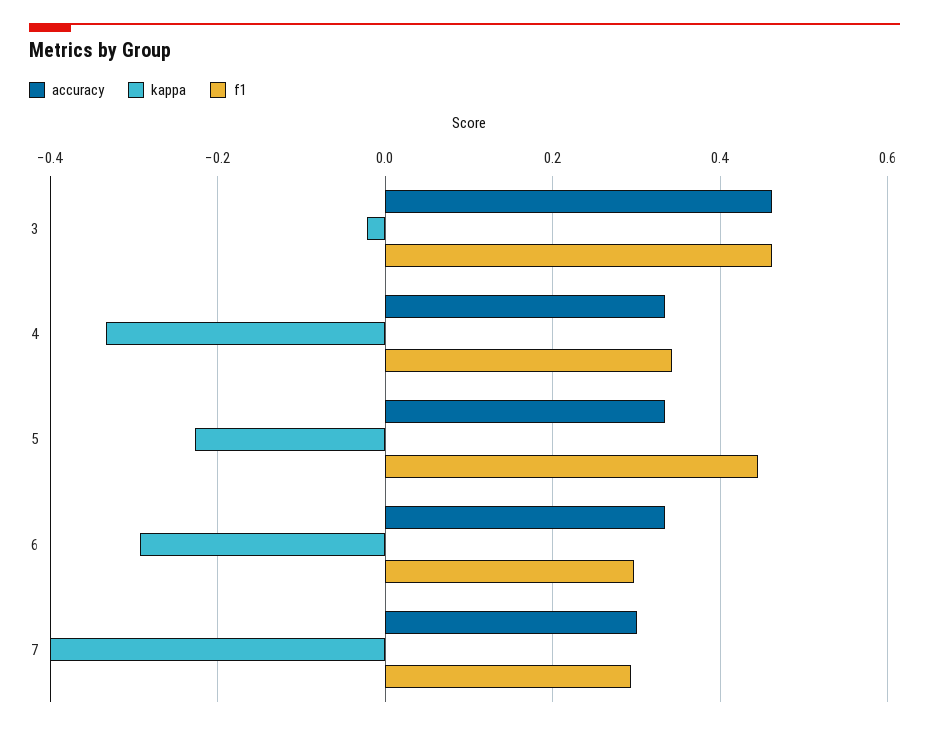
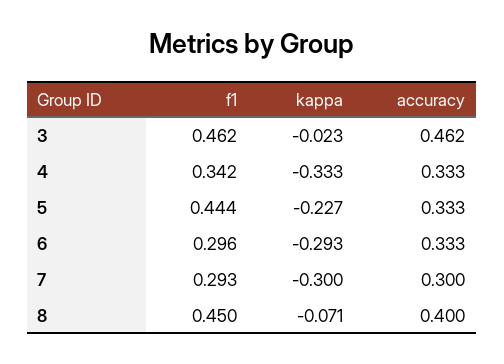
  {
    "accuracy": {
      "3": 0.462,
      "4": 0.333,
      "5": 0.333,
      "6": 0.333,
-     "7": 0.3
+     "7": 0.3,
+     "8": 0.4
    },
    "kappa": {
      "3": -0.023,
      "4": -0.333,
      "5": -0.227,
      "6": -0.293,
-     "7": -0.4
+     "7": -0.3,
+     "8": -0.071
    },
    "f1": {
      "3": 0.462,
      "4": 0.342,
      "5": 0.444,
      "6": 0.296,
-     "7": 0.293
+     "7": 0.293,
+     "8": 0.45
    }
  }

